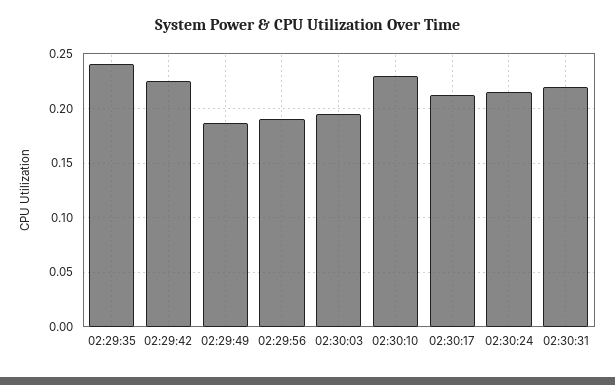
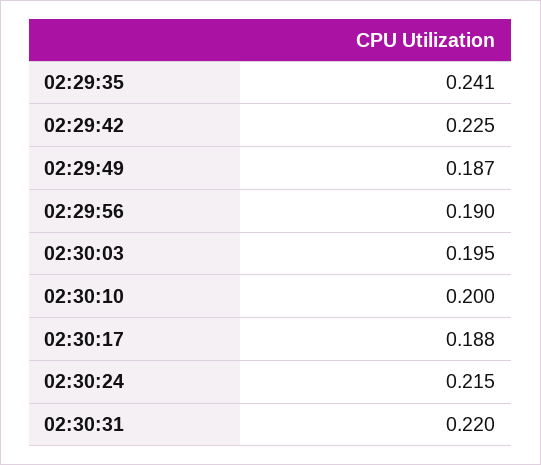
  {
    "02:29:35": 0.241,
    "02:29:42": 0.225,
    "02:29:49": 0.187,
    "02:29:56": 0.19,
    "02:30:03": 0.195,
-   "02:30:10": 0.23,
+   "02:30:10": 0.2,
-   "02:30:17": 0.21,
+   "02:30:17": 0.188,
    "02:30:24": 0.215,
    "02:30:31": 0.22
  }

